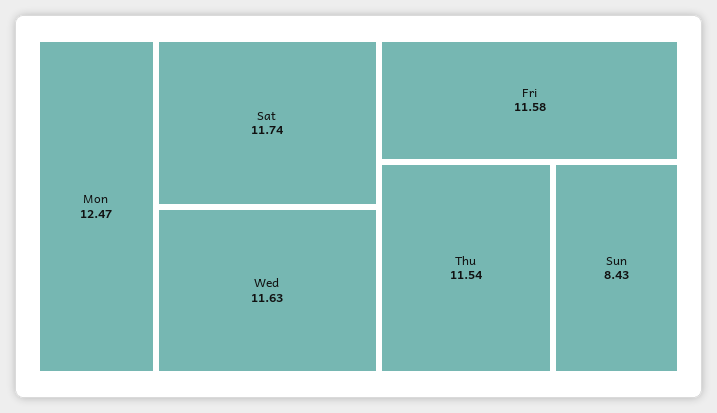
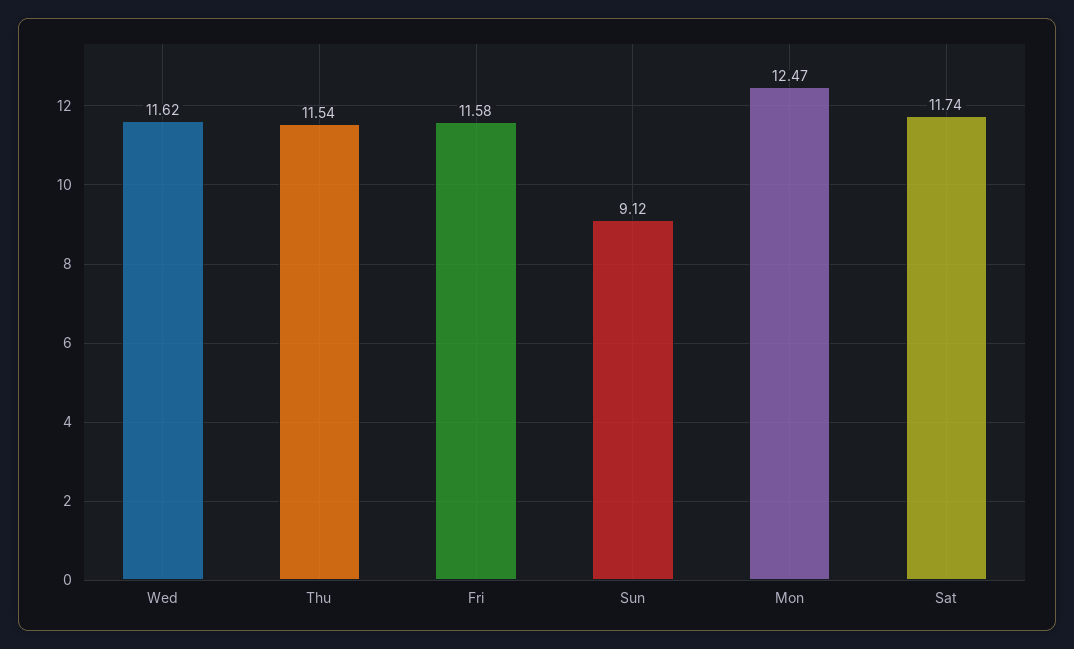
  {
    "Mon": 12.47,
    "Sat": 11.74,
-   "Wed": 11.63,
+   "Wed": 11.62,
    "Fri": 11.58,
    "Thu": 11.54,
-   "Sun": 8.43
+   "Sun": 9.12
  }

